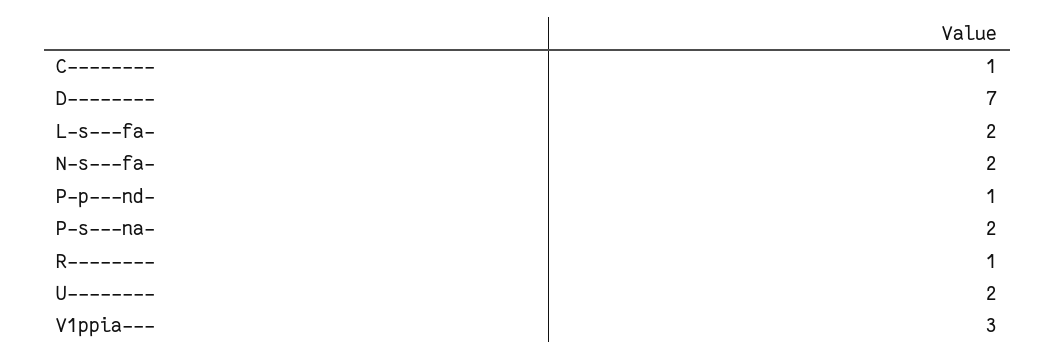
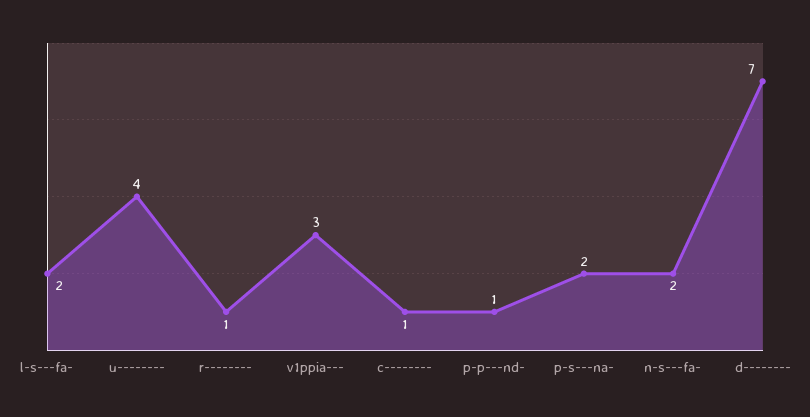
  {
    "C--------": 1,
    "D--------": 7,
    "L-s---fa-": 2,
    "N-s---fa-": 2,
    "P-p---nd-": 1,
    "P-s---na-": 2,
    "R--------": 1,
-   "U--------": 2,
+   "U--------": 4,
    "V1ppia---": 3
  }

